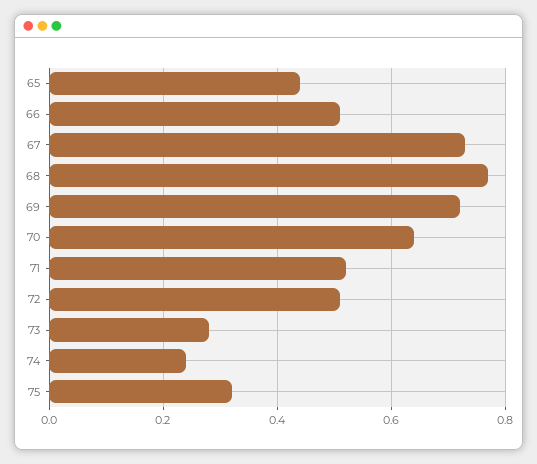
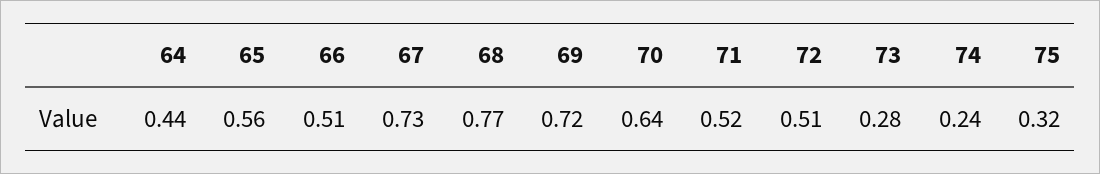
  {
-   "65": 0.45,
+   "65": 0.56,
    "66": 0.51,
    "67": 0.73,
    "68": 0.77,
    "69": 0.72,
    "70": 0.64,
    "71": 0.52,
    "72": 0.51,
    "73": 0.28,
    "74": 0.24,
-   "75": 0.32
+   "75": 0.32,
+   "64": 0.44
  }

